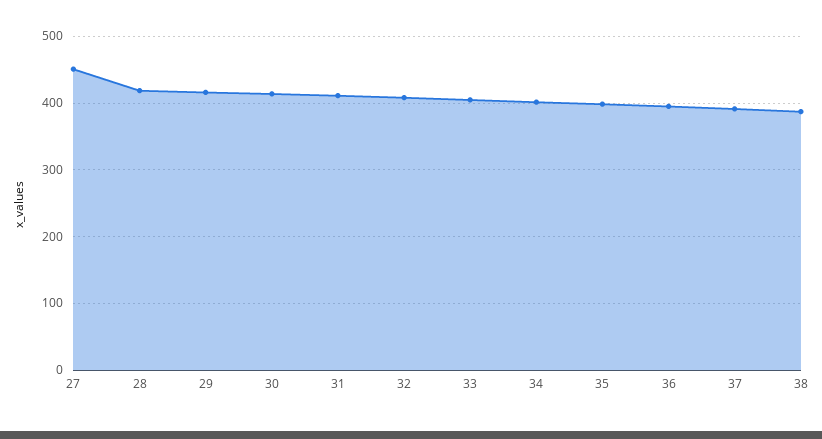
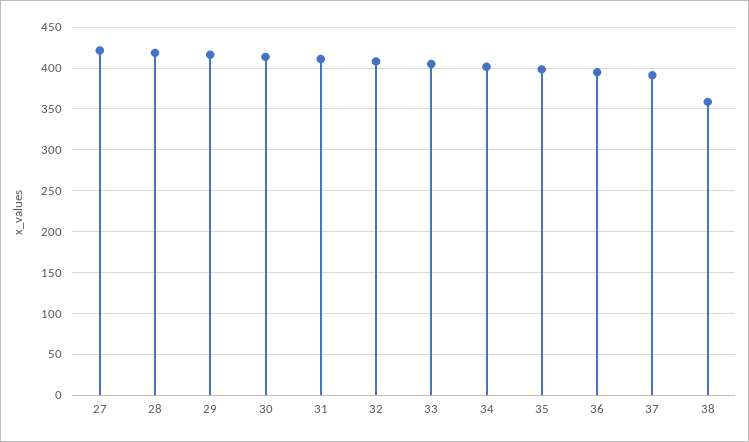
  {
-   "27": 450,
+   "27": 420,
    "28": 420,
    "29": 420,
    "30": 410,
    "31": 410,
    "32": 410,
    "33": 400,
    "34": 400,
    "35": 400,
    "36": 390,
    "37": 390,
-   "38": 390
+   "38": 360
  }

